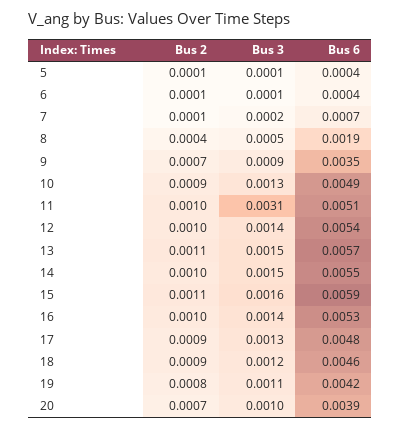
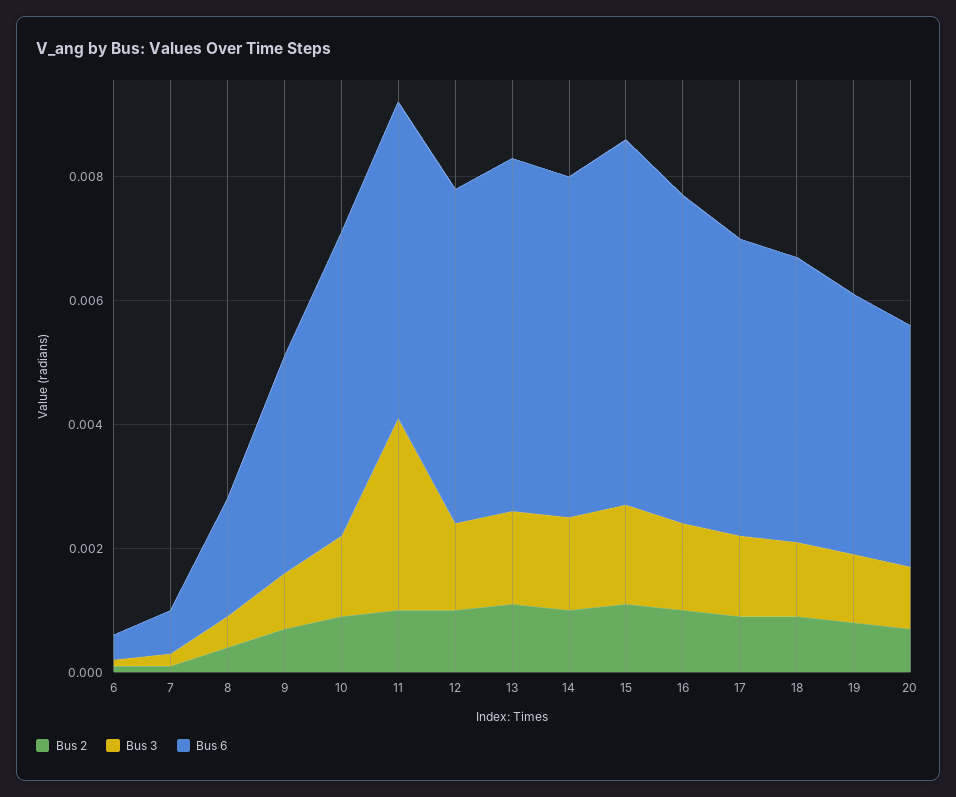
  {
    "Bus 2": {
-     "5": 0.0001,
      "6": 0.0001,
      "7": 0.0001,
      "8": 0.0004,
      "9": 0.0007,
      "10": 0.0009,
      "11": 0.001,
      "12": 0.001,
      "13": 0.0011,
      "14": 0.001,
      "15": 0.0011,
      "16": 0.001,
      "17": 0.0009,
      "18": 0.0009,
      "19": 0.0008,
      "20": 0.0007
    },
    "Bus 3": {
-     "5": 0.0001,
      "6": 0.0001,
      "7": 0.0002,
      "8": 0.0005,
      "9": 0.0009,
      "10": 0.0013,
      "11": 0.0031,
      "12": 0.0014,
      "13": 0.0015,
      "14": 0.0015,
      "15": 0.0016,
      "16": 0.0014,
      "17": 0.0013,
      "18": 0.0012,
      "19": 0.0011,
      "20": 0.001
    },
    "Bus 6": {
-     "5": 0.0004,
      "6": 0.0004,
      "7": 0.0007,
      "8": 0.0019,
      "9": 0.0035,
      "10": 0.0049,
      "11": 0.0051,
      "12": 0.0054,
      "13": 0.0057,
      "14": 0.0055,
      "15": 0.0059,
      "16": 0.0053,
      "17": 0.0048,
      "18": 0.0046,
      "19": 0.0042,
      "20": 0.0039
    }
  }

